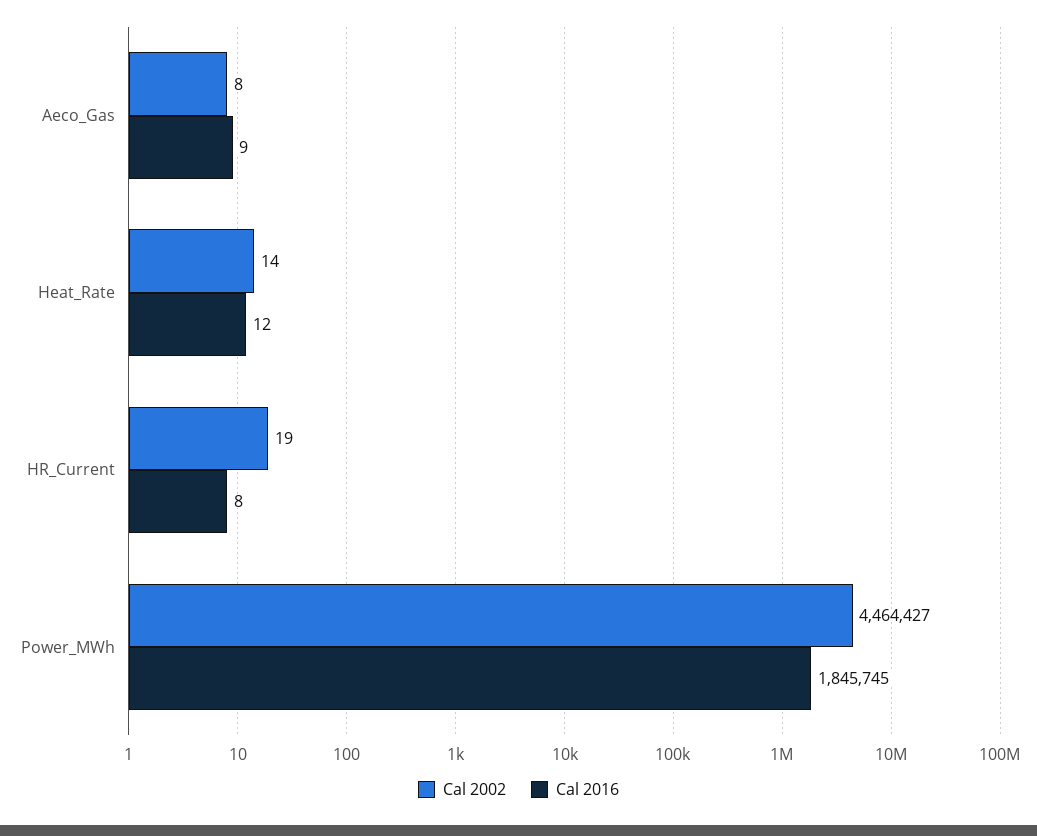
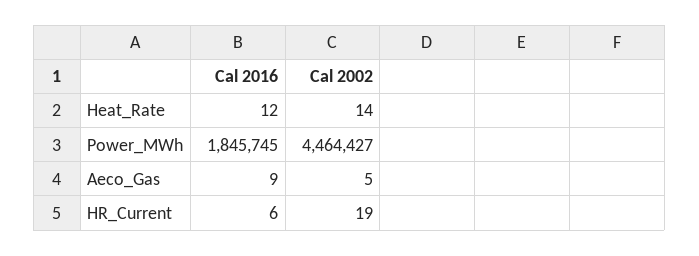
  {
    "Cal 2002": {
-     "Aeco_Gas": 8,
+     "Aeco_Gas": 5,
      "Heat_Rate": 14,
      "HR_Current": 19,
      "Power_MWh": 4464427
    },
    "Cal 2016": {
      "Aeco_Gas": 9,
      "Heat_Rate": 12,
-     "HR_Current": 8,
+     "HR_Current": 6,
      "Power_MWh": 1845745
    }
  }

